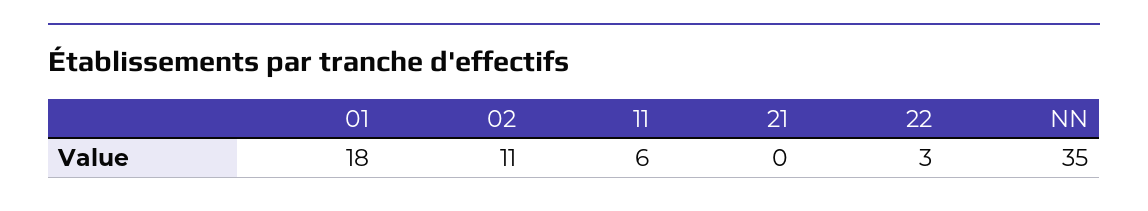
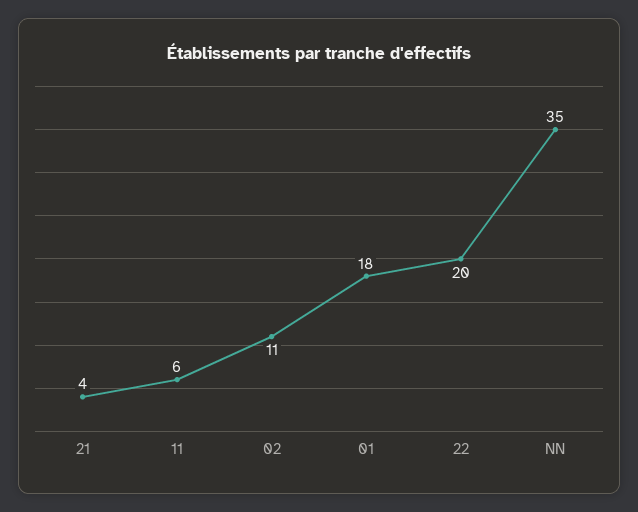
  {
    "01": 18,
    "02": 11,
    "11": 6,
-   "21": 0,
+   "21": 4,
-   "22": 3,
+   "22": 20,
    "NN": 35
  }

